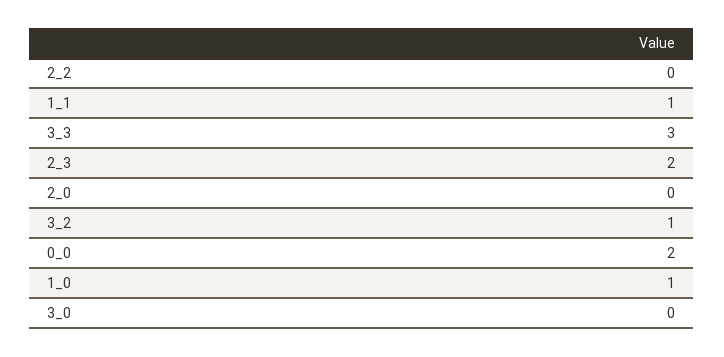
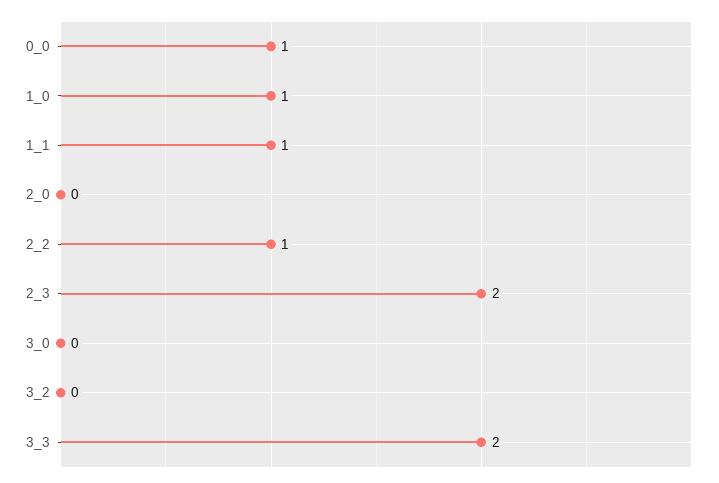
  {
-   "2_2": 0,
+   "2_2": 1,
    "1_1": 1,
-   "3_3": 3,
+   "3_3": 2,
    "2_3": 2,
    "2_0": 0,
-   "3_2": 1,
+   "3_2": 0,
-   "0_0": 2,
+   "0_0": 1,
    "1_0": 1,
    "3_0": 0
  }

